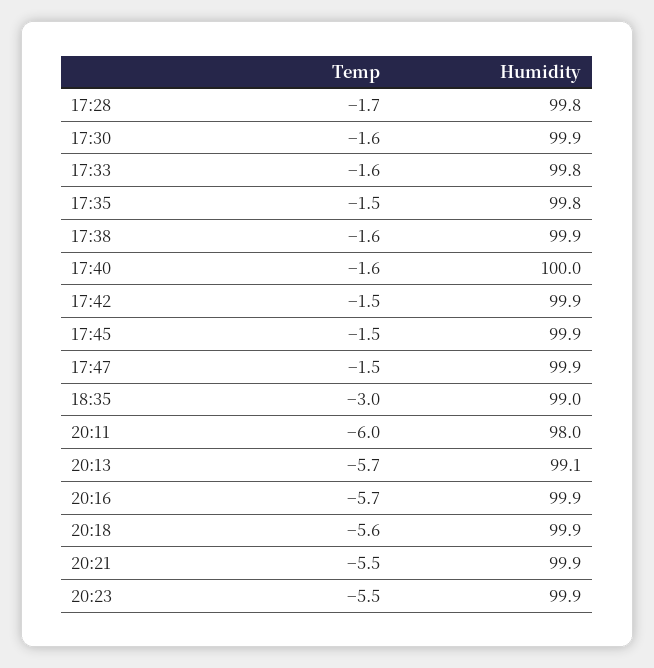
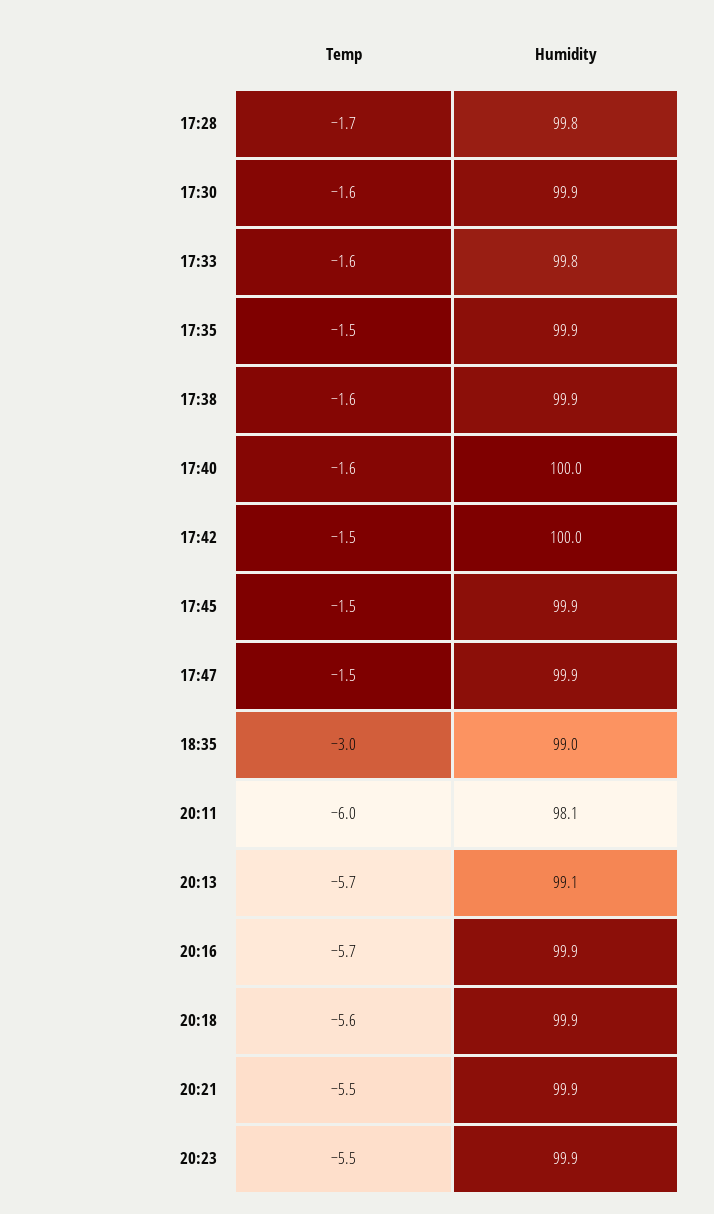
  {
    "Temp": {
      "17:28": -1.7,
      "17:30": -1.6,
      "17:33": -1.6,
      "17:35": -1.5,
      "17:38": -1.6,
      "17:40": -1.6,
      "17:42": -1.5,
      "17:45": -1.5,
      "17:47": -1.5,
      "18:35": -3,
      "20:11": -6,
      "20:13": -5.7,
      "20:16": -5.7,
      "20:18": -5.6,
      "20:21": -5.5,
      "20:23": -5.5
    },
    "Humidity": {
      "17:28": 99.8,
      "17:30": 99.9,
      "17:33": 99.8,
-     "17:35": 99.8,
+     "17:35": 99.9,
      "17:38": 99.9,
      "17:40": 100,
-     "17:42": 99.9,
+     "17:42": 100,
      "17:45": 99.9,
      "17:47": 99.9,
      "18:35": 99,
-     "20:11": 98,
+     "20:11": 98.1,
      "20:13": 99.1,
      "20:16": 99.9,
      "20:18": 99.9,
      "20:21": 99.9,
      "20:23": 99.9
    }
  }

